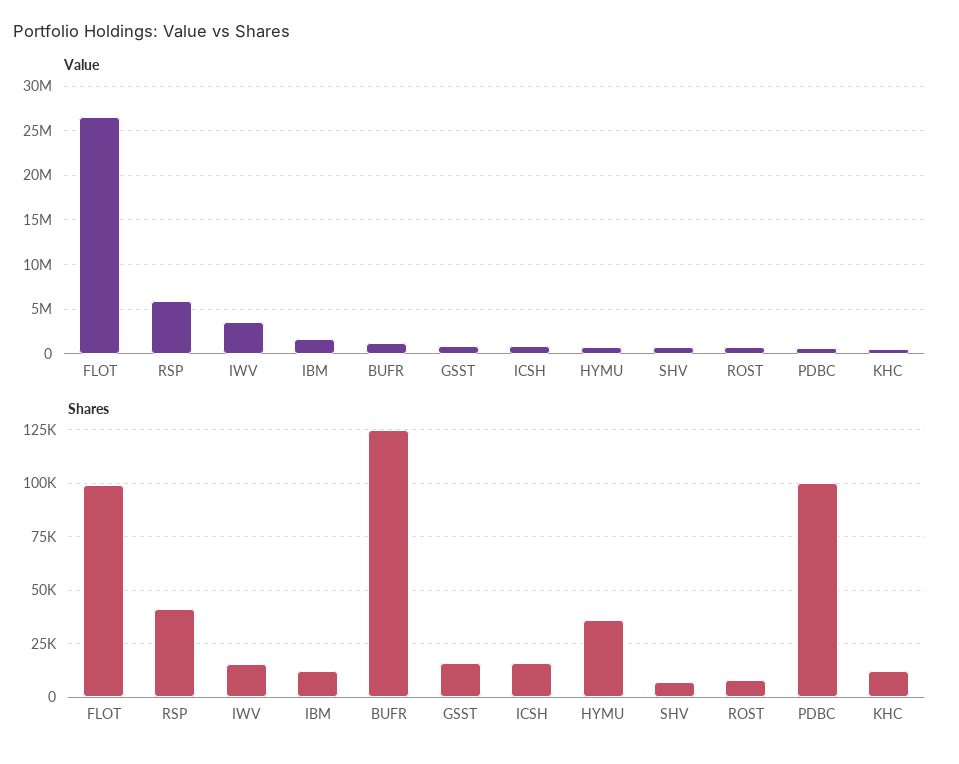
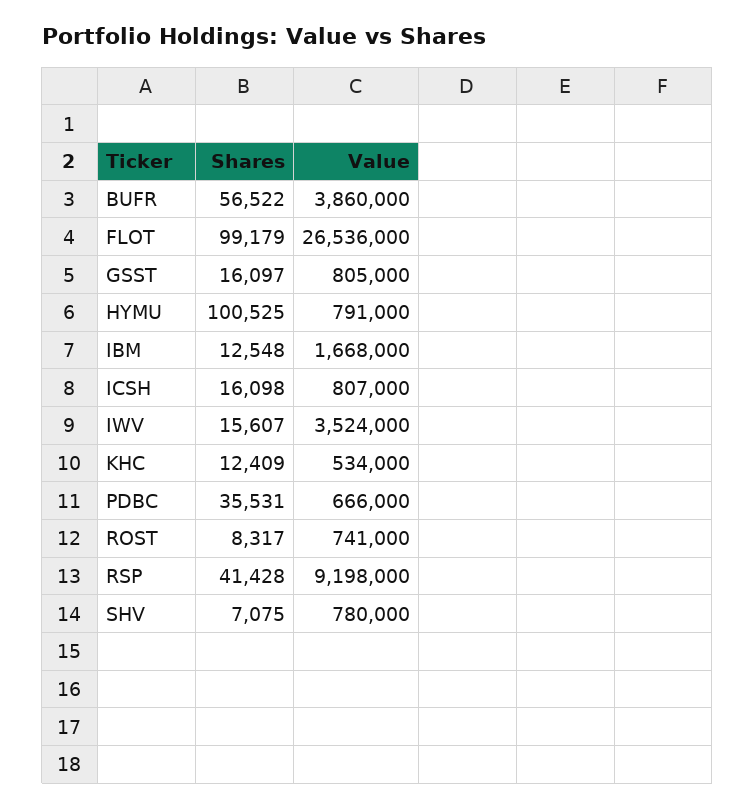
  {
    "Value": {
      "FLOT": 26536000,
-     "RSP": 6000000,
+     "RSP": 9198000,
      "IWV": 3524000,
      "IBM": 1668000,
-     "BUFR": 1000000,
+     "BUFR": 3860000,
      "GSST": 805000,
      "ICSH": 807000,
      "HYMU": 791000,
      "SHV": 780000,
      "ROST": 741000,
      "PDBC": 666000,
      "KHC": 534000
    },
    "Shares": {
      "FLOT": 99179,
      "RSP": 41428,
      "IWV": 15607,
      "IBM": 12548,
-     "BUFR": 125000,
+     "BUFR": 56522,
      "GSST": 16097,
      "ICSH": 16098,
-     "HYMU": 35000,
+     "HYMU": 100525,
      "SHV": 7075,
      "ROST": 8317,
-     "PDBC": 100000,
+     "PDBC": 35531,
      "KHC": 12409
    }
  }

